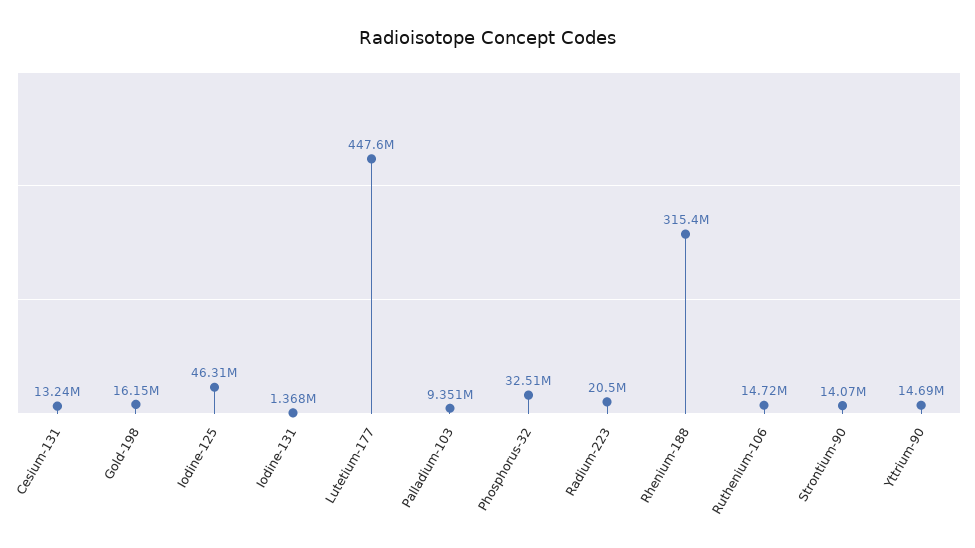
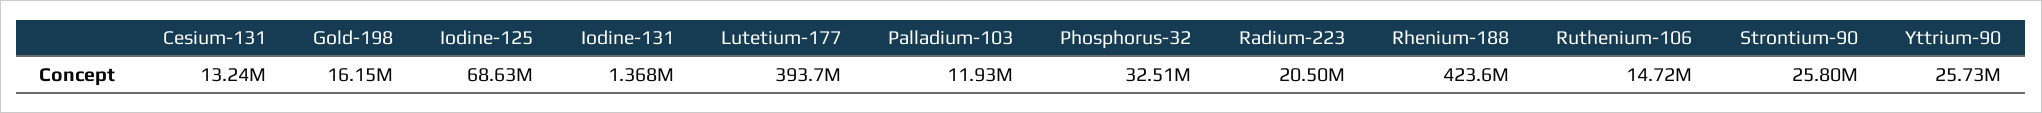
  {
    "Cesium-131": 13240000,
    "Gold-198": 16150000,
-   "Iodine-125": 46310000,
+   "Iodine-125": 68630000,
    "Iodine-131": 1368000,
-   "Lutetium-177": 447600000,
+   "Lutetium-177": 393700000,
-   "Palladium-103": 9351000,
+   "Palladium-103": 11930000,
    "Phosphorus-32": 32510000,
    "Radium-223": 20500000,
-   "Rhenium-188": 315400000,
+   "Rhenium-188": 423600000,
    "Ruthenium-106": 14720000,
-   "Strontium-90": 14070000,
+   "Strontium-90": 25800000,
-   "Yttrium-90": 14690000
+   "Yttrium-90": 25730000
  }

